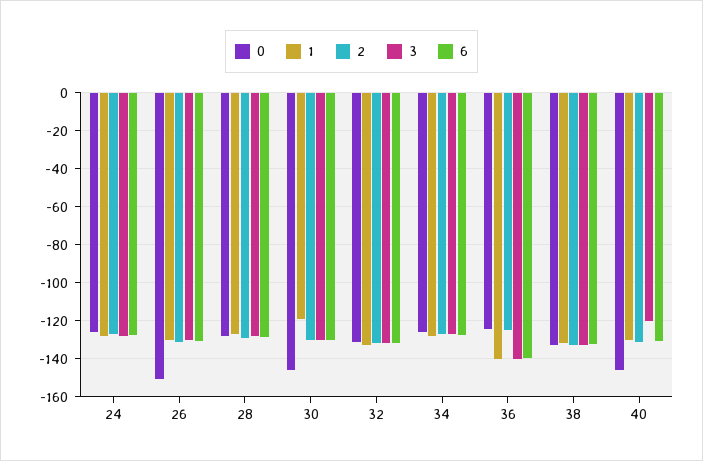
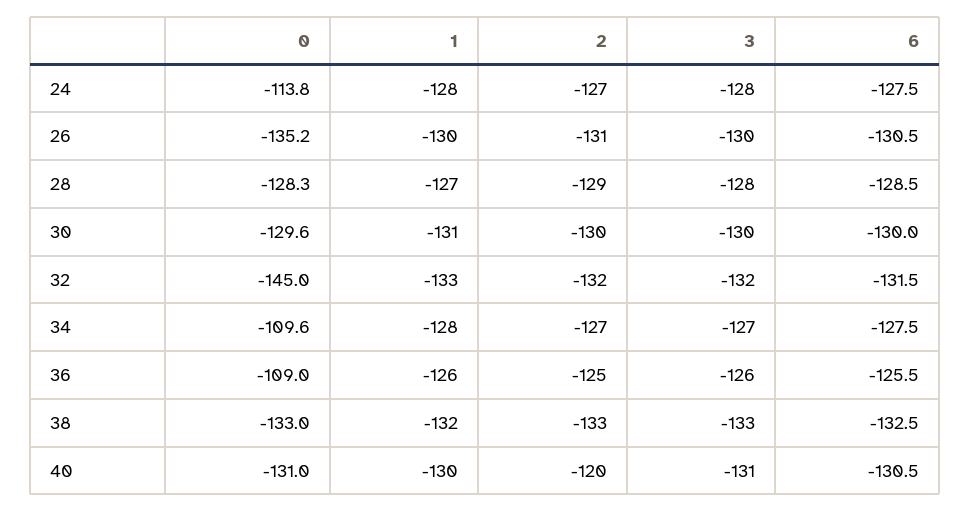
  {
    "0": {
-     "24": -125,
+     "24": -113.8,
-     "26": -150,
+     "26": -135.2,
      "28": -128.3,
-     "30": -145,
+     "30": -129.6,
-     "32": -130,
+     "32": -145,
-     "34": -125,
+     "34": -109.6,
-     "36": -125,
+     "36": -109,
      "38": -133,
-     "40": -145
+     "40": -131
    },
    "1": {
      "24": -128,
      "26": -130,
      "28": -127,
-     "30": -120,
+     "30": -131,
      "32": -133,
      "34": -128,
-     "36": -140,
+     "36": -126,
      "38": -132,
      "40": -130
    },
    "2": {
      "24": -127,
      "26": -131,
      "28": -129,
      "30": -130,
      "32": -132,
      "34": -127,
      "36": -125,
      "38": -133,
-     "40": -130
+     "40": -120
    },
    "3": {
      "24": -128,
      "26": -130,
      "28": -128,
      "30": -130,
      "32": -132,
      "34": -127,
-     "36": -140,
+     "36": -126,
      "38": -133,
-     "40": -120
+     "40": -131
    },
    "6": {
      "24": -127.5,
      "26": -130.5,
      "28": -128.5,
      "30": -130,
      "32": -131.5,
      "34": -127.5,
-     "36": -140,
+     "36": -125.5,
      "38": -132.5,
      "40": -130.5
    }
  }

